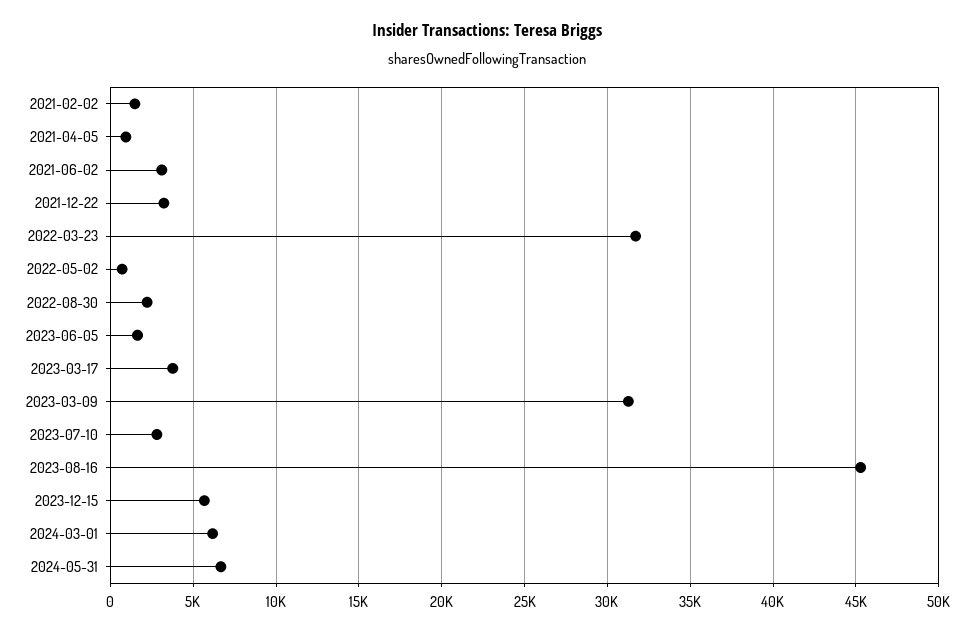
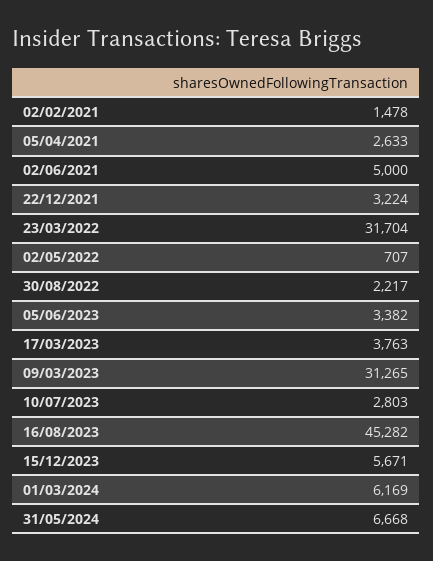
  {
    "2021-02-02": 1478,
-   "2021-04-05": 1000,
+   "2021-04-05": 2633,
-   "2021-06-02": 3000,
+   "2021-06-02": 5000,
    "2021-12-22": 3224,
    "2022-03-23": 31704,
    "2022-05-02": 707,
    "2022-08-30": 2217,
-   "2023-06-05": 1500,
+   "2023-06-05": 3382,
    "2023-03-17": 3763,
    "2023-03-09": 31265,
    "2023-07-10": 2803,
    "2023-08-16": 45282,
    "2023-12-15": 5671,
    "2024-03-01": 6169,
    "2024-05-31": 6668
  }

